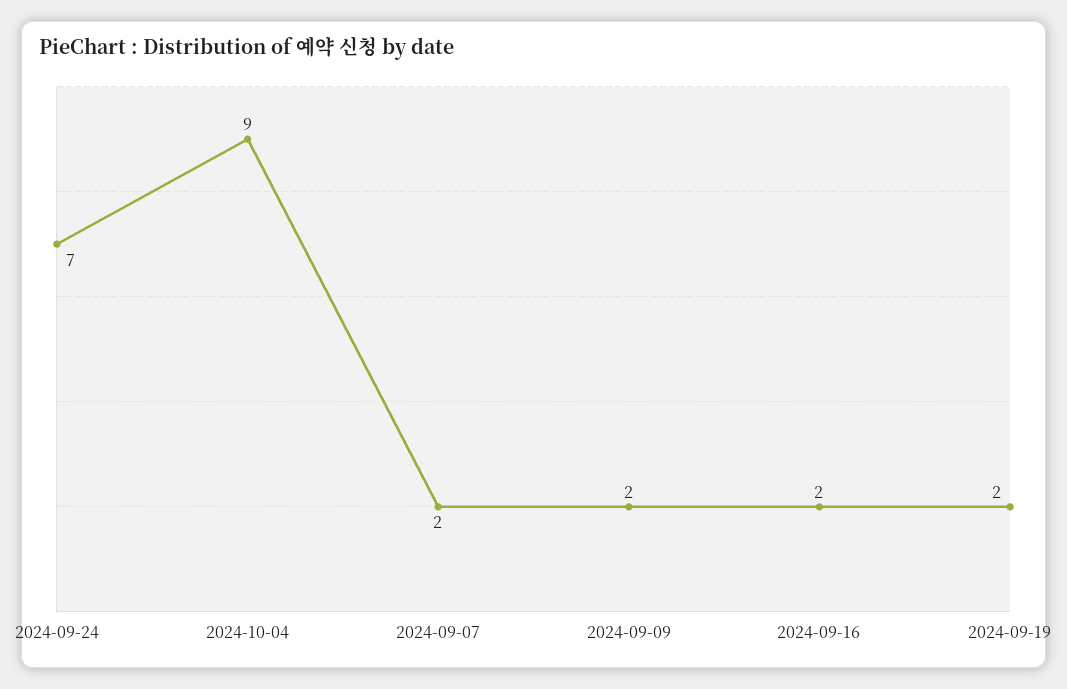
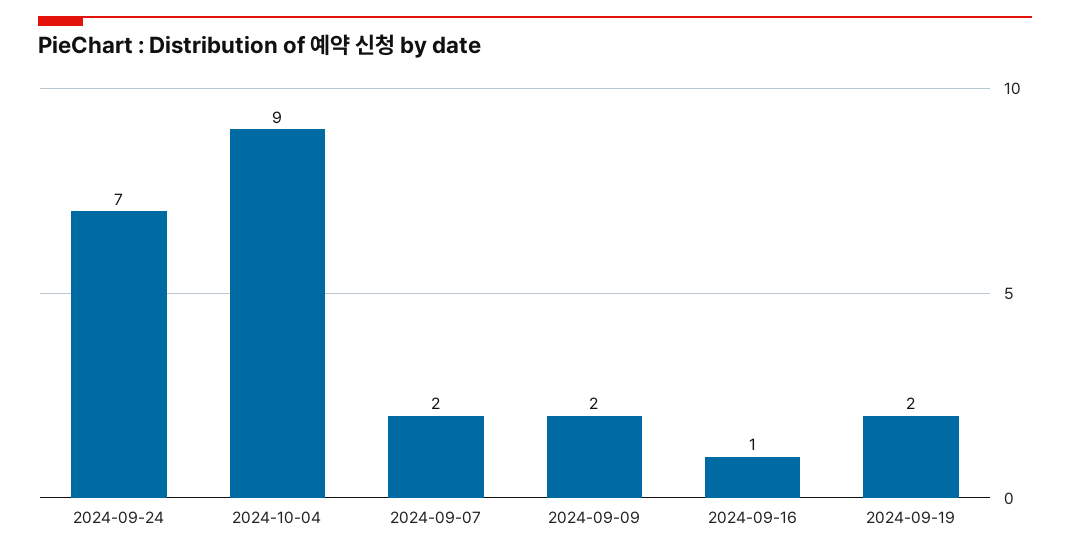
  {
    "2024-09-24": 7,
    "2024-10-04": 9,
    "2024-09-07": 2,
    "2024-09-09": 2,
-   "2024-09-16": 2,
+   "2024-09-16": 1,
    "2024-09-19": 2
  }

